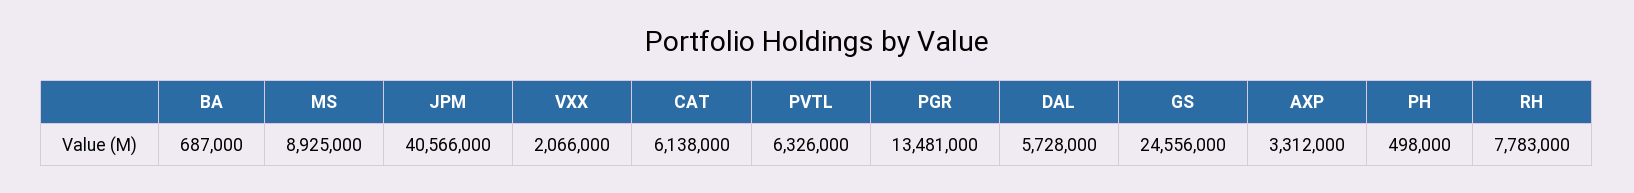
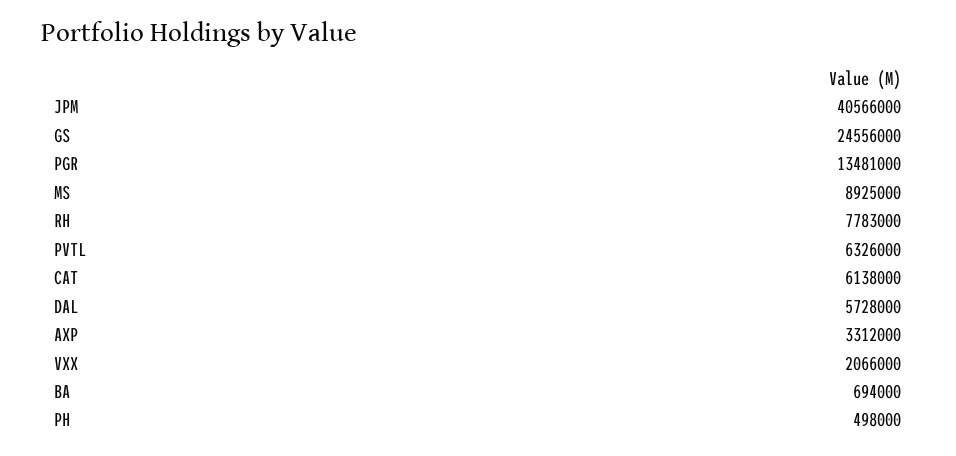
  {
-   "BA": 687000,
+   "BA": 694000,
    "MS": 8925000,
    "JPM": 40566000,
    "VXX": 2066000,
    "CAT": 6138000,
    "PVTL": 6326000,
    "PGR": 13481000,
    "DAL": 5728000,
    "GS": 24556000,
    "AXP": 3312000,
    "PH": 498000,
    "RH": 7783000
  }

